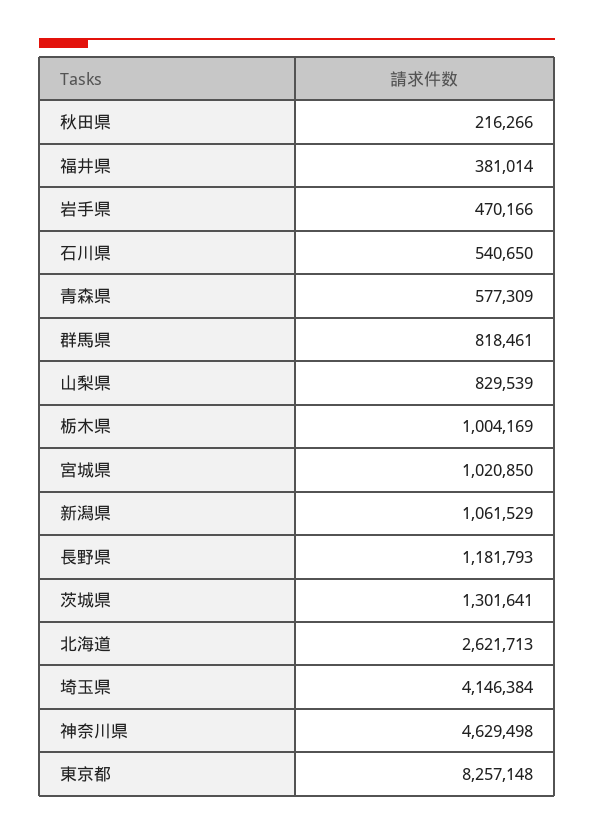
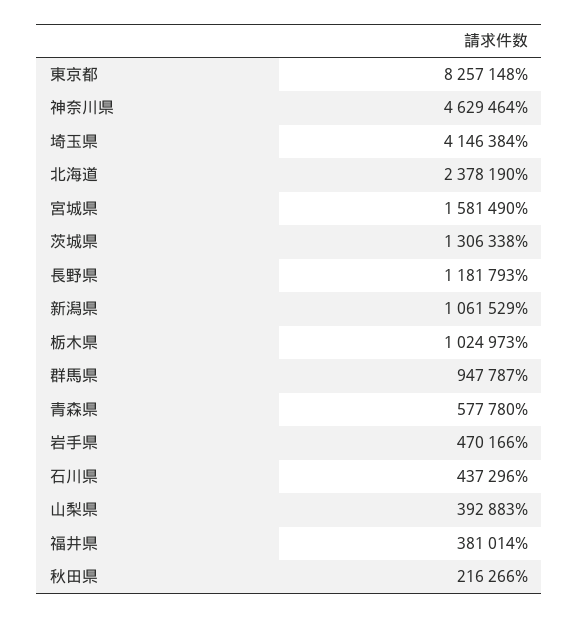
  {
    "秋田県": 216266,
    "福井県": 381014,
    "岩手県": 470166,
-   "石川県": 540650,
+   "石川県": 437296,
-   "青森県": 577309,
+   "青森県": 577780,
-   "群馬県": 818461,
+   "群馬県": 947787,
-   "山梨県": 829539,
+   "山梨県": 392883,
-   "栃木県": 1004169,
+   "栃木県": 1024973,
-   "宮城県": 1020850,
+   "宮城県": 1581490,
    "新潟県": 1061529,
    "長野県": 1181793,
-   "茨城県": 1301641,
+   "茨城県": 1306338,
-   "北海道": 2621713,
+   "北海道": 2378190,
    "埼玉県": 4146384,
-   "神奈川県": 4629498,
+   "神奈川県": 4629464,
    "東京都": 8257148
  }

